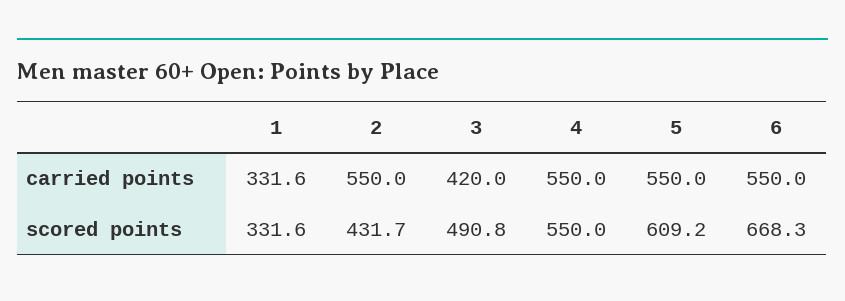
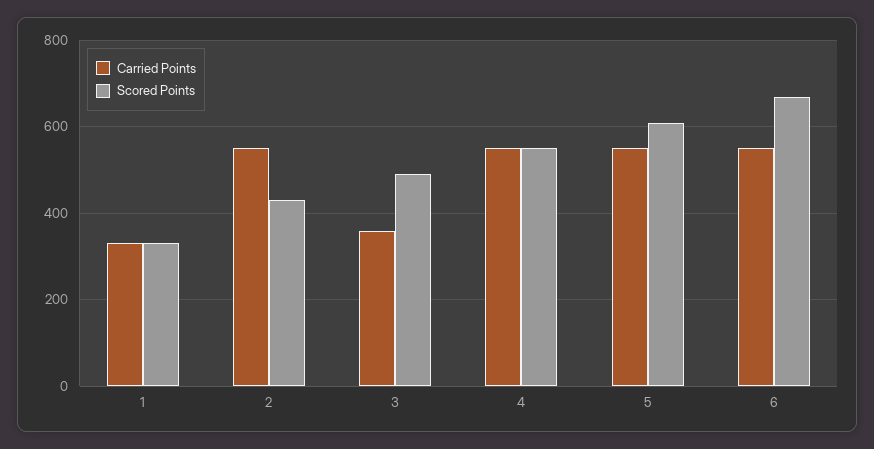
  {
    "carried points": {
      "1": 331.6,
      "2": 550,
-     "3": 420,
+     "3": 360,
      "4": 550,
      "5": 550,
      "6": 550
    },
    "scored points": {
      "1": 331.6,
      "2": 431.7,
      "3": 490.8,
      "4": 550,
      "5": 609.2,
      "6": 668.3
    }
  }

